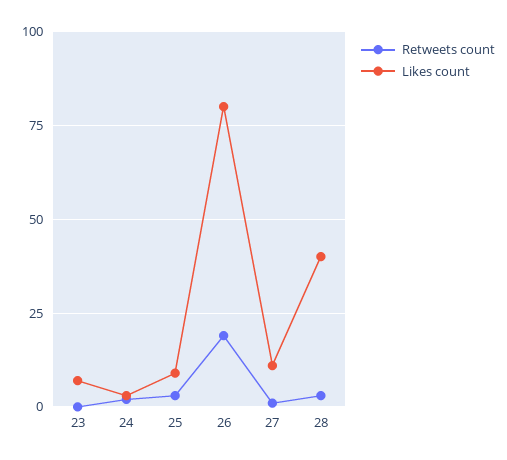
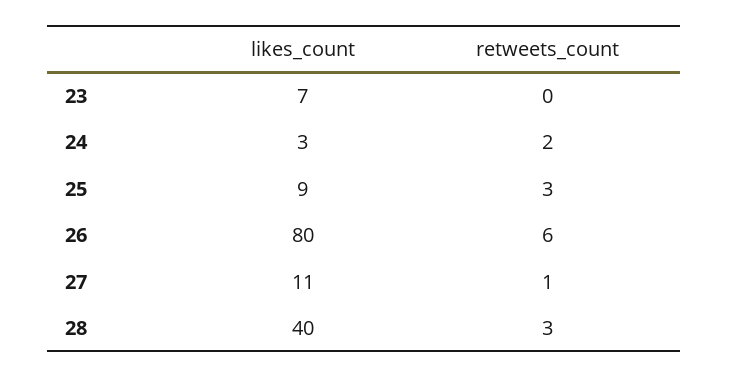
  {
    "Retweets count": {
      "23": 0,
      "24": 2,
      "25": 3,
-     "26": 20,
+     "26": 6,
      "27": 1,
      "28": 3
    },
    "Likes count": {
      "23": 7,
      "24": 3,
      "25": 9,
      "26": 80,
      "27": 11,
      "28": 40
    }
  }

